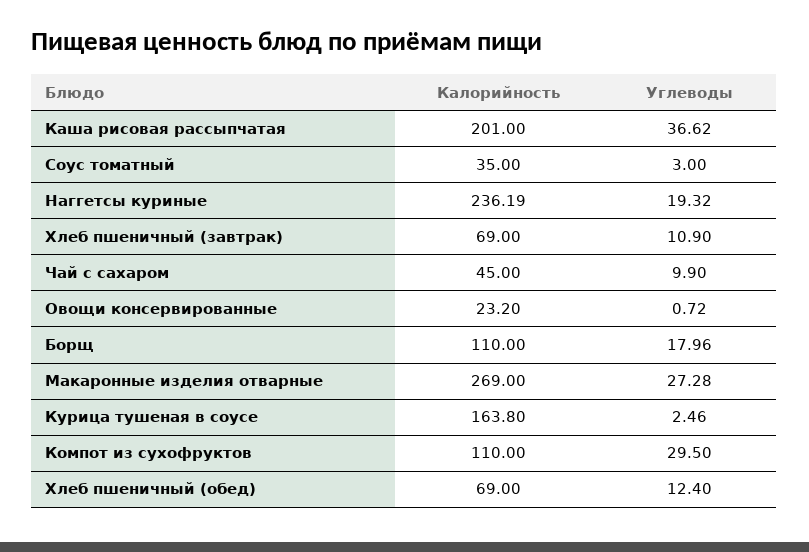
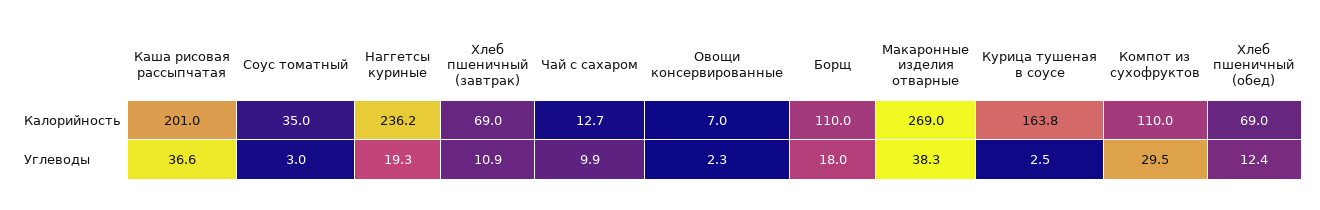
  {
    "Калорийность": {
      "Каша рисовая рассыпчатая": 201,
      "Соус томатный": 35,
      "Наггетсы куриные": 236.19,
      "Хлеб пшеничный (завтрак)": 69,
-     "Чай с сахаром": 45,
+     "Чай с сахаром": 12.7,
-     "Овощи консервированные": 23.2,
+     "Овощи консервированные": 7,
      "Борщ": 110,
      "Макаронные изделия отварные": 269,
      "Курица тушеная в соусе": 163.8,
      "Компот из сухофруктов": 110,
      "Хлеб пшеничный (обед)": 69
    },
    "Углеводы": {
      "Каша рисовая рассыпчатая": 36.62,
      "Соус томатный": 3,
      "Наггетсы куриные": 19.32,
      "Хлеб пшеничный (завтрак)": 10.9,
      "Чай с сахаром": 9.9,
-     "Овощи консервированные": 0.72,
+     "Овощи консервированные": 2.3,
      "Борщ": 17.96,
-     "Макаронные изделия отварные": 27.28,
+     "Макаронные изделия отварные": 38.3,
      "Курица тушеная в соусе": 2.46,
      "Компот из сухофруктов": 29.5,
      "Хлеб пшеничный (обед)": 12.4
    }
  }

